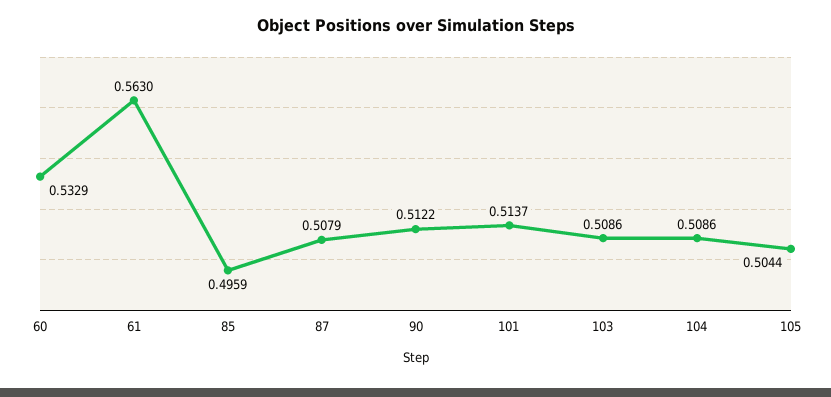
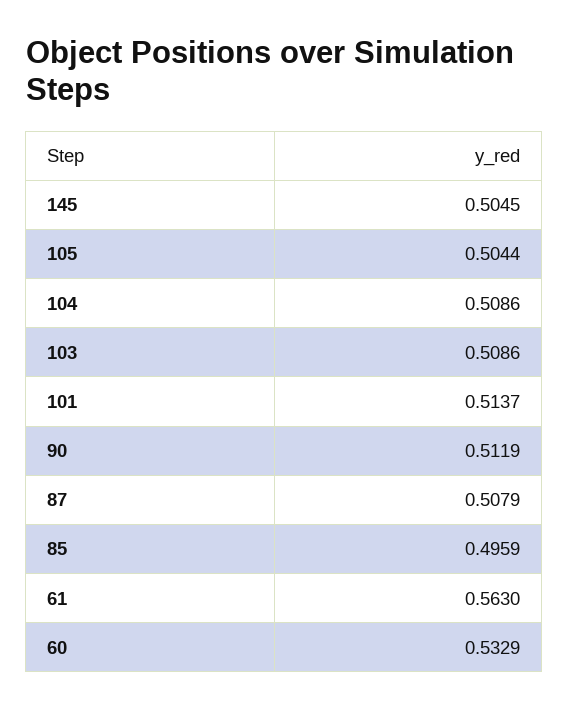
  {
    "60": 0.5329,
    "61": 0.563,
    "85": 0.4959,
    "87": 0.5079,
-   "90": 0.5122,
+   "90": 0.5119,
    "101": 0.5137,
    "103": 0.5086,
    "104": 0.5086,
-   "105": 0.5044
+   "105": 0.5044,
+   "145": 0.5045
  }

